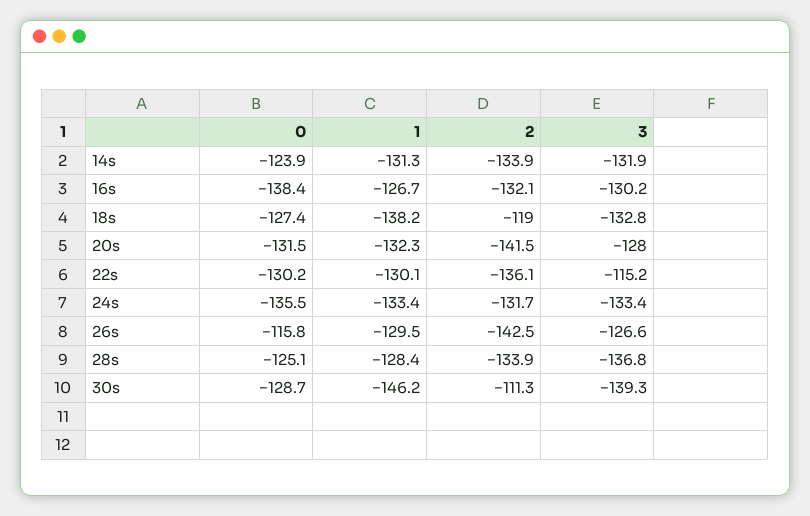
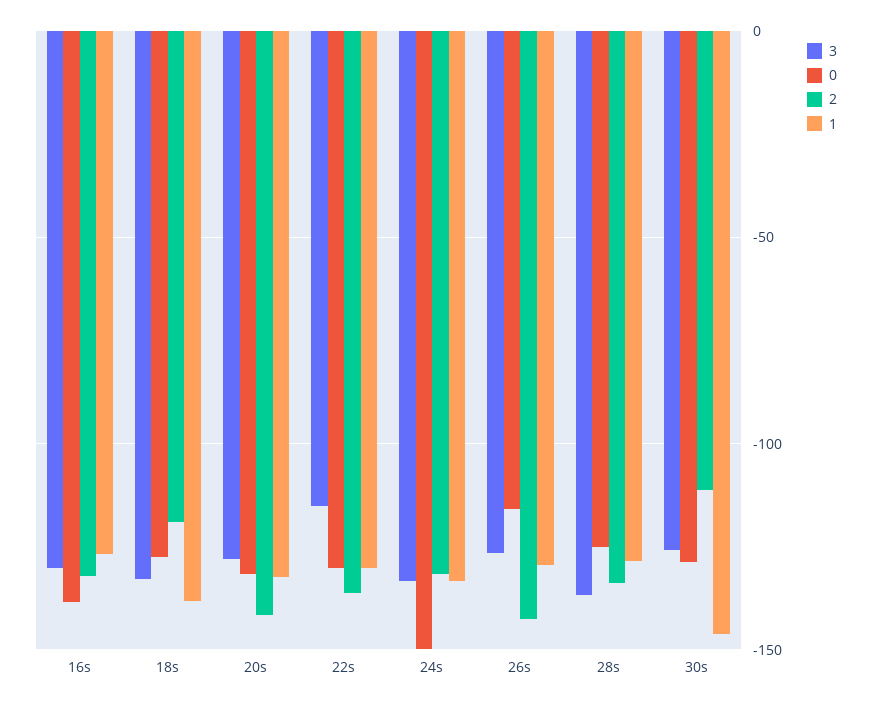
  {
    "0": {
-     "14s": -123.9,
      "16s": -138.4,
      "18s": -127.4,
      "20s": -131.5,
      "22s": -130.2,
-     "24s": -135.5,
+     "24s": -150,
      "26s": -115.8,
      "28s": -125.1,
      "30s": -128.7
    },
    "1": {
-     "14s": -131.3,
      "16s": -126.7,
      "18s": -138.2,
      "20s": -132.3,
      "22s": -130.1,
      "24s": -133.4,
      "26s": -129.5,
      "28s": -128.4,
      "30s": -146.2
    },
    "2": {
-     "14s": -133.9,
      "16s": -132.1,
      "18s": -119,
      "20s": -141.5,
      "22s": -136.1,
      "24s": -131.7,
      "26s": -142.5,
      "28s": -133.9,
      "30s": -111.3
    },
    "3": {
-     "14s": -131.9,
      "16s": -130.2,
      "18s": -132.8,
      "20s": -128,
      "22s": -115.2,
      "24s": -133.4,
      "26s": -126.6,
      "28s": -136.8,
-     "30s": -139.3
+     "30s": -125
    }
  }

